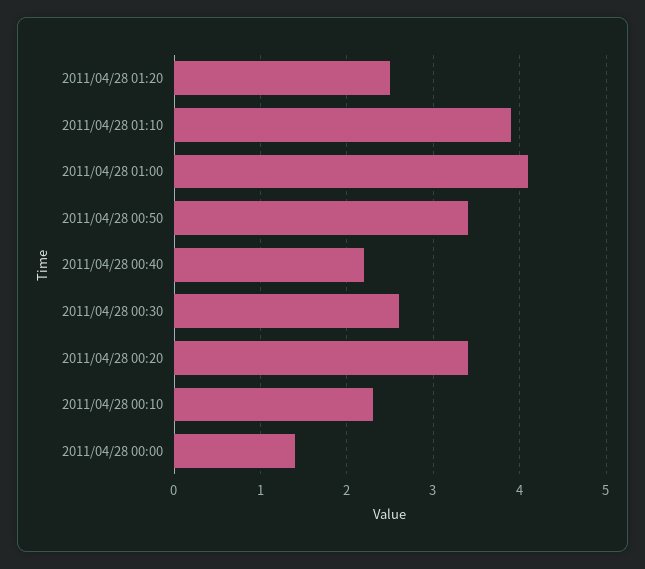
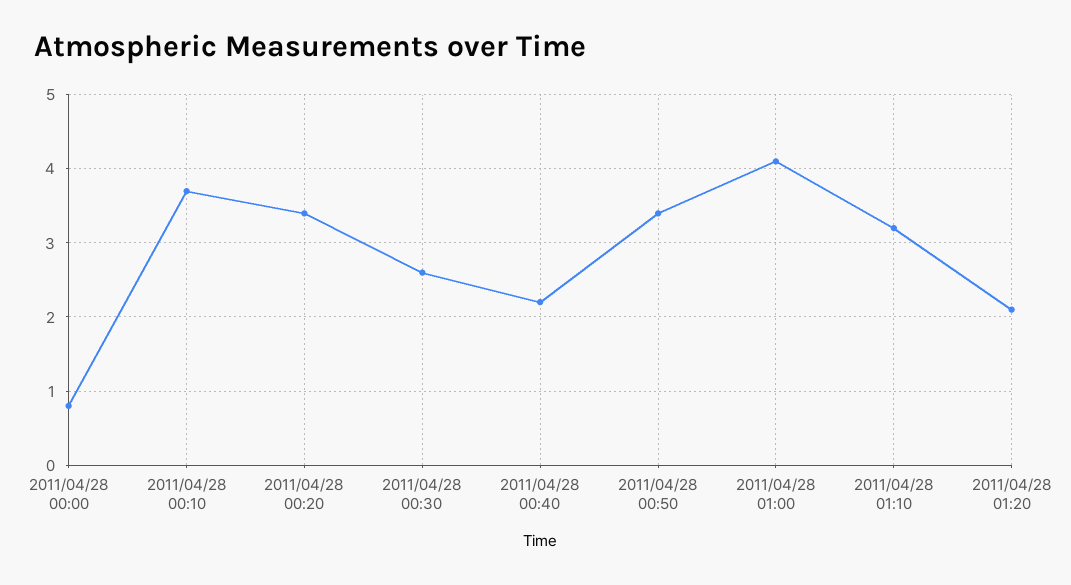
  {
-   "2011/04/28 01:20": 2.5,
+   "2011/04/28 01:20": 2.1,
-   "2011/04/28 01:10": 3.9,
+   "2011/04/28 01:10": 3.2,
    "2011/04/28 01:00": 4.1,
    "2011/04/28 00:50": 3.4,
    "2011/04/28 00:40": 2.2,
    "2011/04/28 00:30": 2.6,
    "2011/04/28 00:20": 3.4,
-   "2011/04/28 00:10": 2.3,
+   "2011/04/28 00:10": 3.7,
-   "2011/04/28 00:00": 1.4
+   "2011/04/28 00:00": 0.8
  }

